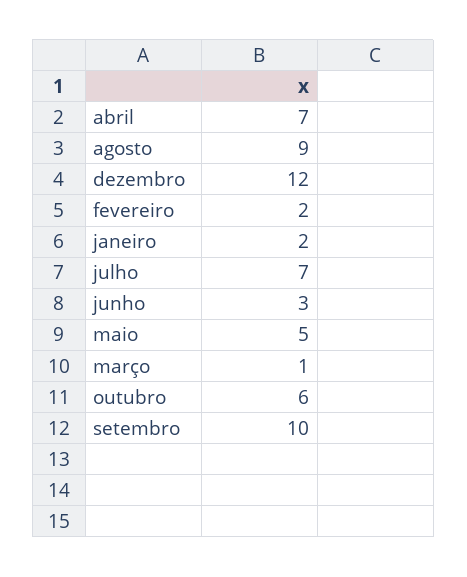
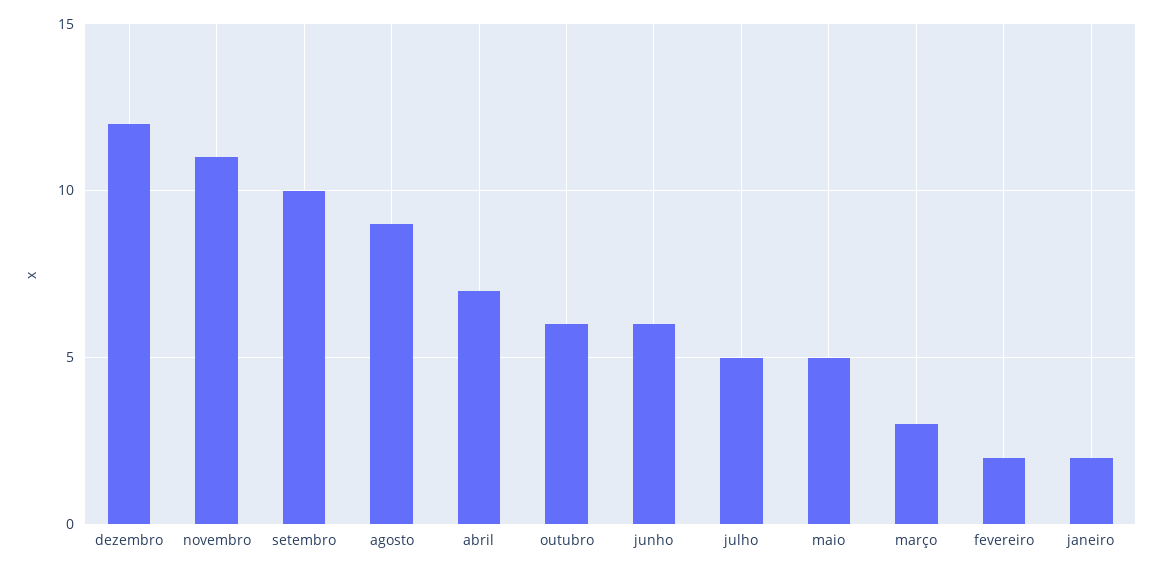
  {
    "abril": 7,
    "agosto": 9,
    "dezembro": 12,
    "fevereiro": 2,
    "janeiro": 2,
-   "julho": 7,
+   "julho": 5,
-   "junho": 3,
+   "junho": 6,
    "maio": 5,
-   "março": 1,
+   "março": 3,
    "outubro": 6,
-   "setembro": 10
+   "setembro": 10,
+   "novembro": 11
  }

